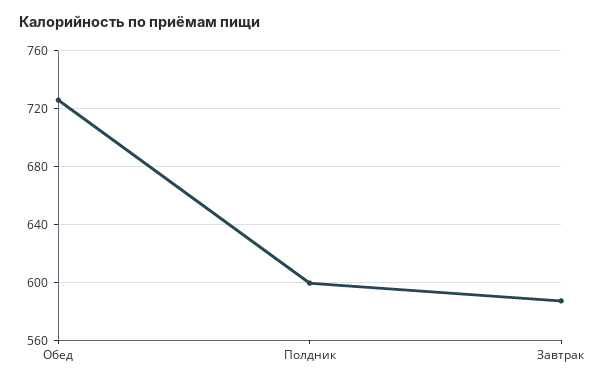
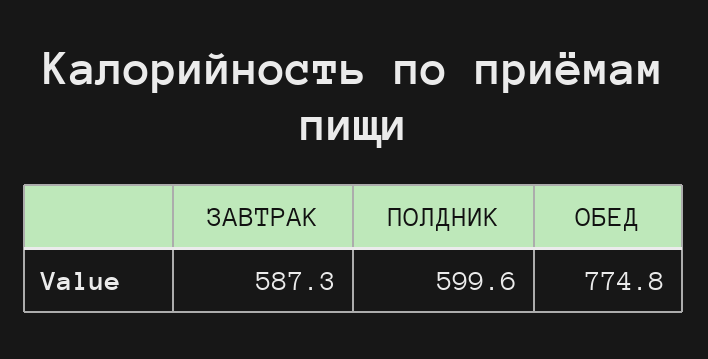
  {
-   "Обед": 725,
+   "Обед": 774.8,
    "Полдник": 599.6,
    "Завтрак": 587.3
  }

